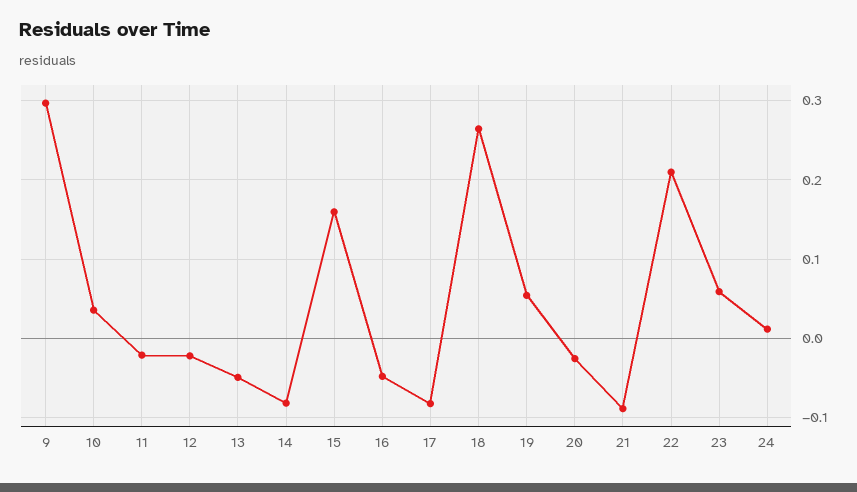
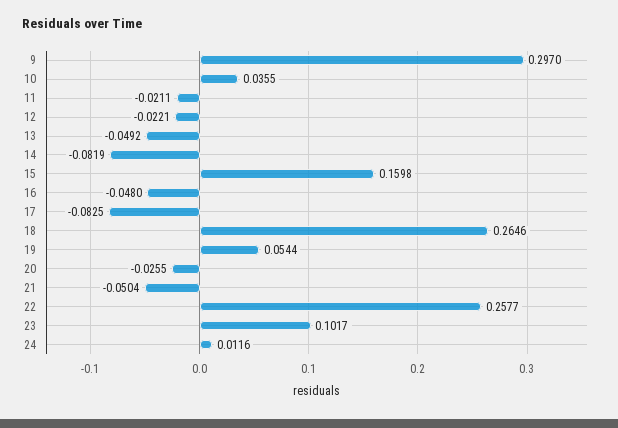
  {
    "9": 0.297,
    "10": 0.0355,
    "11": -0.0211,
    "12": -0.0221,
    "13": -0.0492,
    "14": -0.0819,
    "15": 0.1598,
    "16": -0.048,
    "17": -0.0825,
    "18": 0.2646,
    "19": 0.0544,
    "20": -0.0255,
-   "21": -0.09,
+   "21": -0.0504,
-   "22": 0.21,
+   "22": 0.2577,
-   "23": 0.06,
+   "23": 0.1017,
    "24": 0.0116
  }

